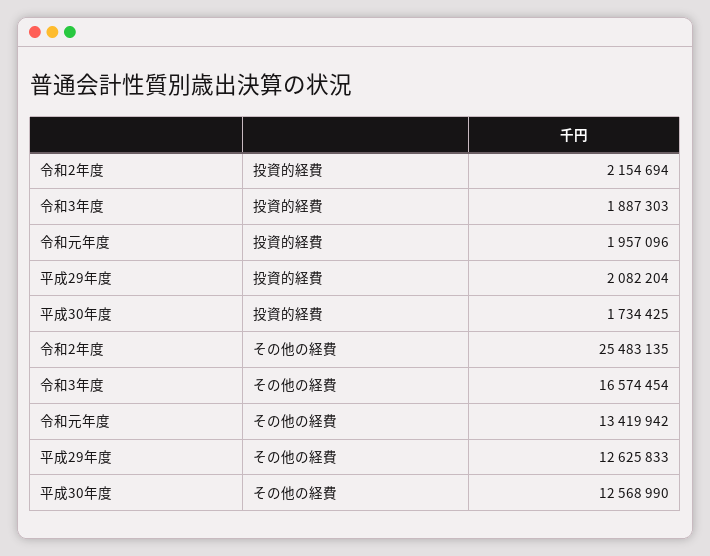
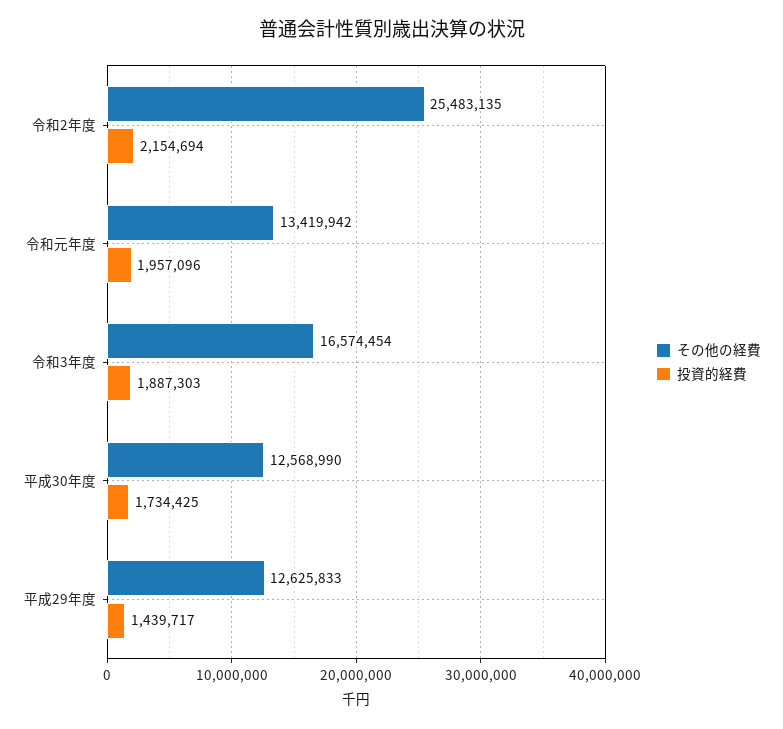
  {
    "投資的経費": {
      "令和2年度": 2154694,
      "令和3年度": 1887303,
      "令和元年度": 1957096,
-     "平成29年度": 2082204,
+     "平成29年度": 1439717,
      "平成30年度": 1734425
    },
    "その他の経費": {
      "令和2年度": 25483135,
      "令和3年度": 16574454,
      "令和元年度": 13419942,
      "平成29年度": 12625833,
      "平成30年度": 12568990
    }
  }

